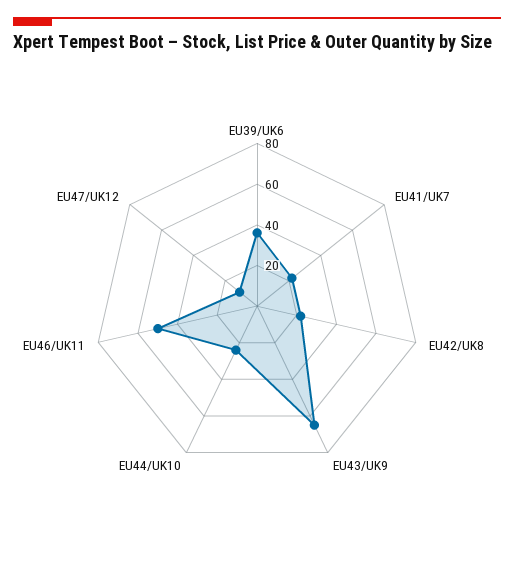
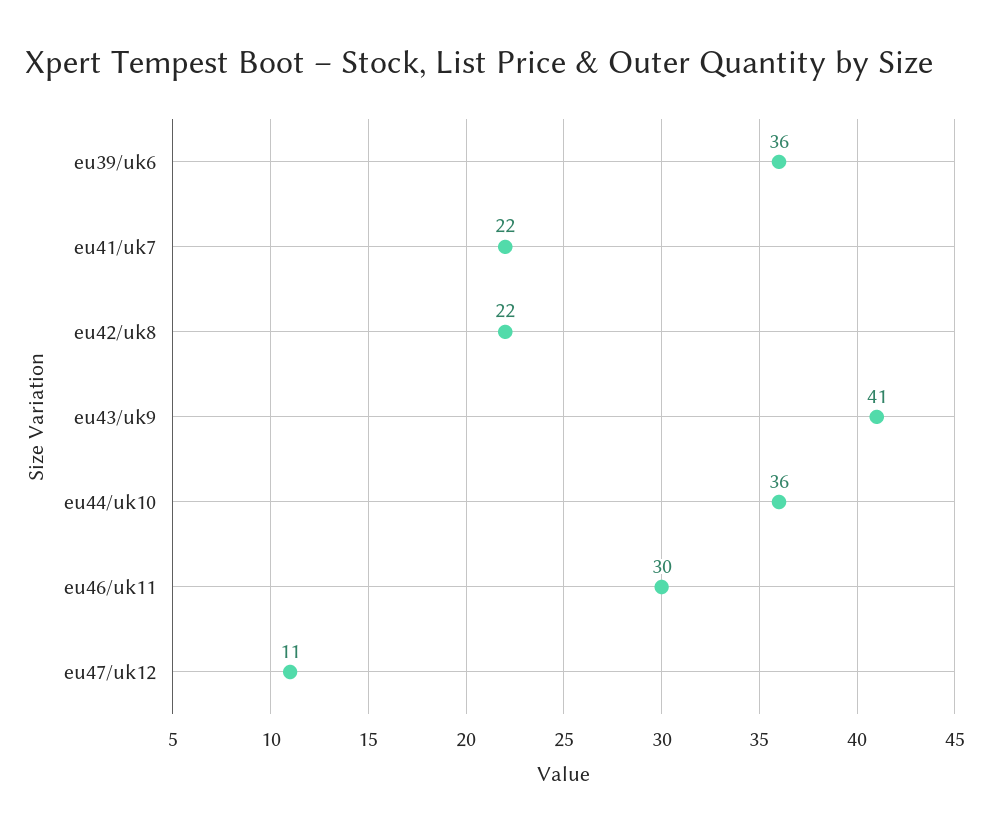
  {
    "EU39/UK6": 36,
    "EU41/UK7": 22,
    "EU42/UK8": 22,
-   "EU43/UK9": 65,
+   "EU43/UK9": 41,
-   "EU44/UK10": 25,
+   "EU44/UK10": 36,
-   "EU46/UK11": 50,
+   "EU46/UK11": 30,
    "EU47/UK12": 11
  }

